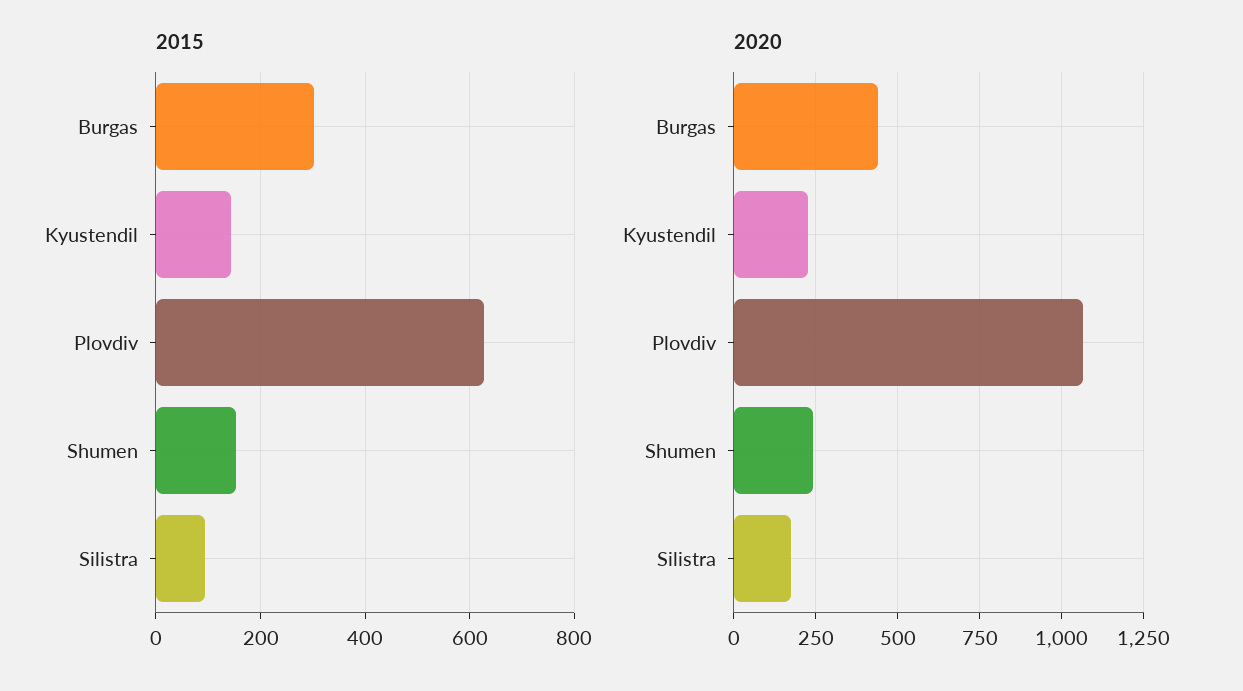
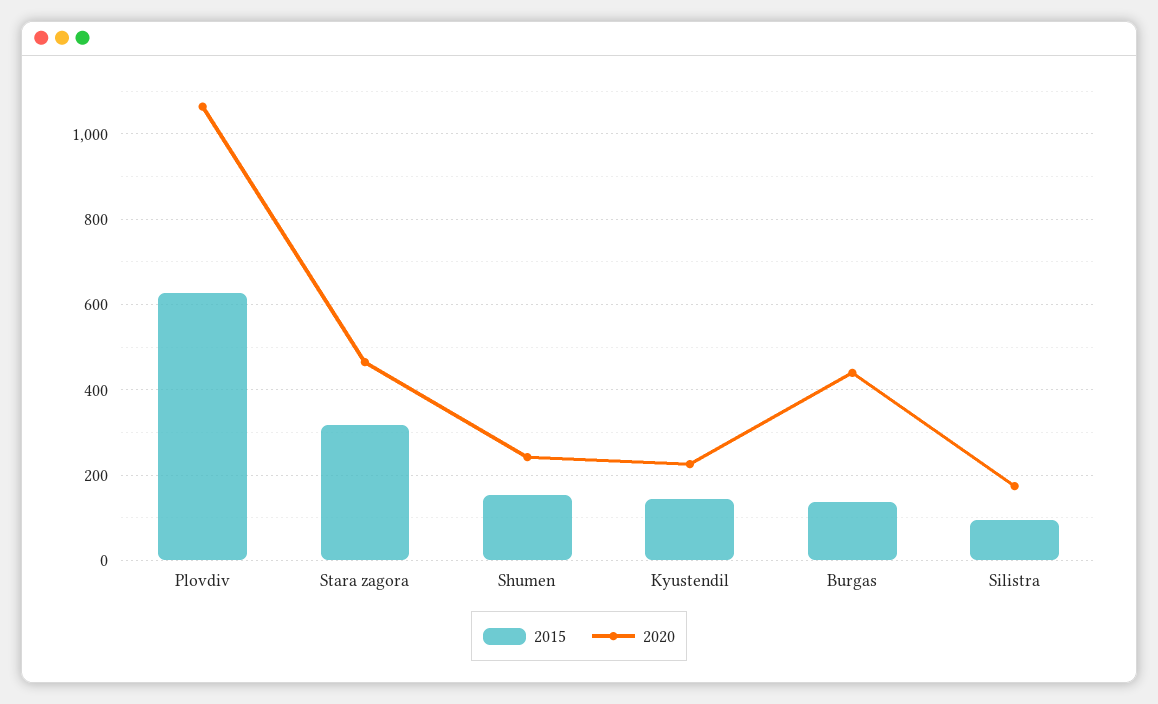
  {
    "2015": {
-     "Burgas": 300,
+     "Burgas": 140,
      "Kyustendil": 140,
      "Plovdiv": 620,
      "Shumen": 160,
-     "Silistra": 100
+     "Silistra": 100,
+     "Stara zagora": 320
    },
    "2020": {
      "Burgas": 440,
      "Kyustendil": 220,
      "Plovdiv": 1060,
      "Shumen": 240,
-     "Silistra": 180
+     "Silistra": 180,
+     "Stara zagora": 460
    }
  }

